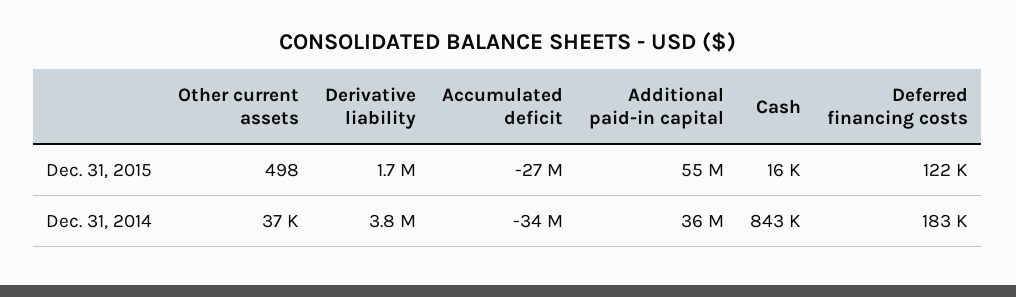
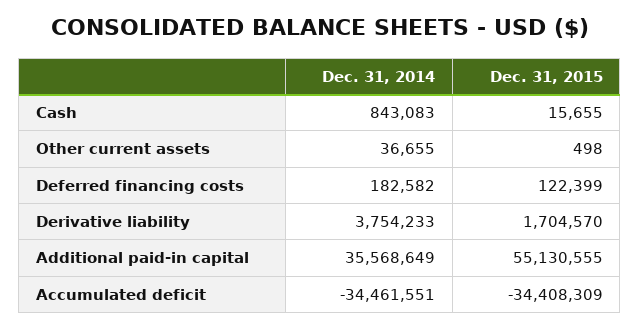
  {
    "Other current assets": {
      "Dec. 31, 2015": 498,
      "Dec. 31, 2014": 36655
    },
    "Derivative liability": {
      "Dec. 31, 2015": 1704570,
      "Dec. 31, 2014": 3754233
    },
    "Accumulated deficit": {
-     "Dec. 31, 2015": -27000000,
+     "Dec. 31, 2015": -34408309,
      "Dec. 31, 2014": -34461551
    },
    "Additional paid-in capital": {
      "Dec. 31, 2015": 55130555,
      "Dec. 31, 2014": 35568649
    },
    "Cash": {
      "Dec. 31, 2015": 15655,
      "Dec. 31, 2014": 843083
    },
    "Deferred financing costs": {
      "Dec. 31, 2015": 122399,
      "Dec. 31, 2014": 182582
    }
  }

